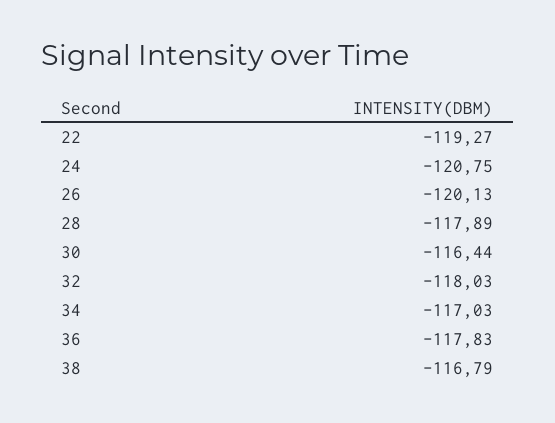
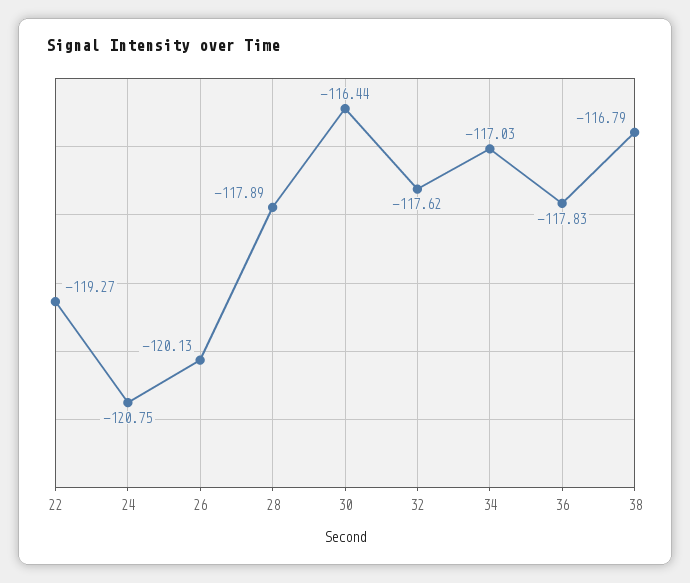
  {
    "22": -119.27,
    "24": -120.75,
    "26": -120.13,
    "28": -117.89,
    "30": -116.44,
-   "32": -118.03,
+   "32": -117.62,
    "34": -117.03,
    "36": -117.83,
    "38": -116.79
  }

